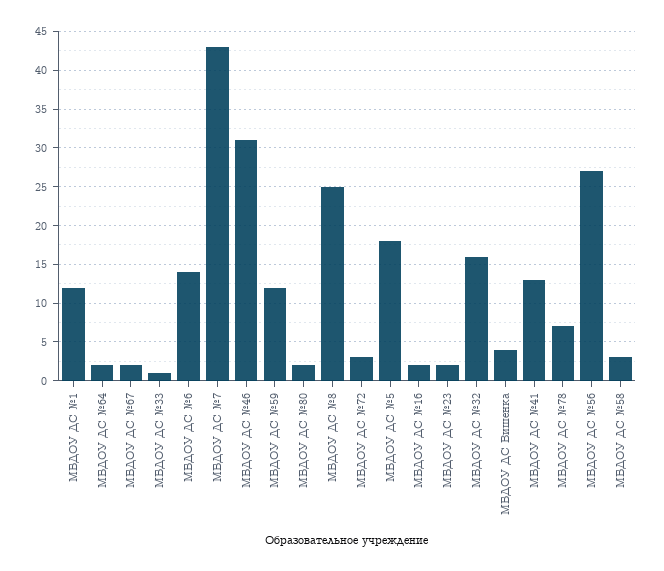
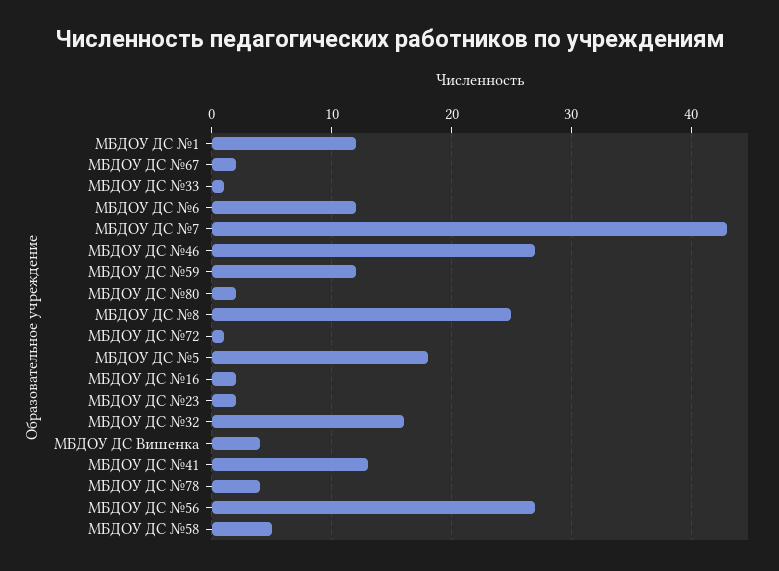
  {
    "МБДОУ ДС №1": 12,
-   "МБДОУ ДС №64": 2,
    "МБДОУ ДС №67": 2,
    "МБДОУ ДС №33": 1,
-   "МБДОУ ДС №6": 14,
+   "МБДОУ ДС №6": 12,
    "МБДОУ ДС №7": 43,
-   "МБДОУ ДС №46": 31,
+   "МБДОУ ДС №46": 27,
    "МБДОУ ДС №59": 12,
    "МБДОУ ДС №80": 2,
    "МБДОУ ДС №8": 25,
-   "МБДОУ ДС №72": 3,
+   "МБДОУ ДС №72": 1,
    "МБДОУ ДС №5": 18,
    "МБДОУ ДС №16": 2,
    "МБДОУ ДС №23": 2,
    "МБДОУ ДС №32": 16,
    "МБДОУ ДС Вишенка": 4,
    "МБДОУ ДС №41": 13,
-   "МБДОУ ДС №78": 7,
+   "МБДОУ ДС №78": 4,
    "МБДОУ ДС №56": 27,
-   "МБДОУ ДС №58": 3
+   "МБДОУ ДС №58": 5
  }

